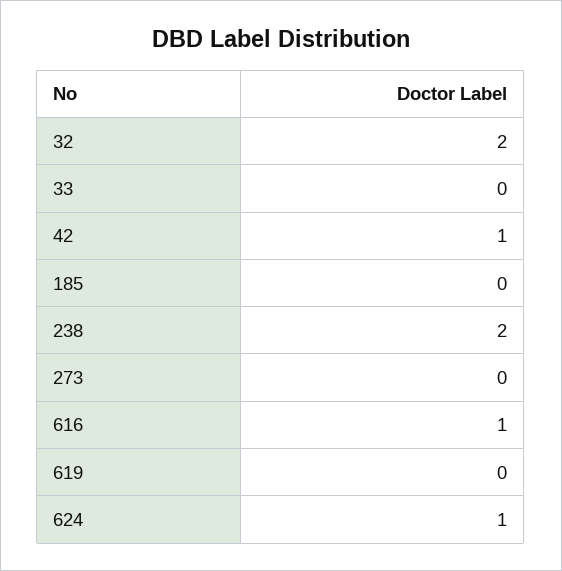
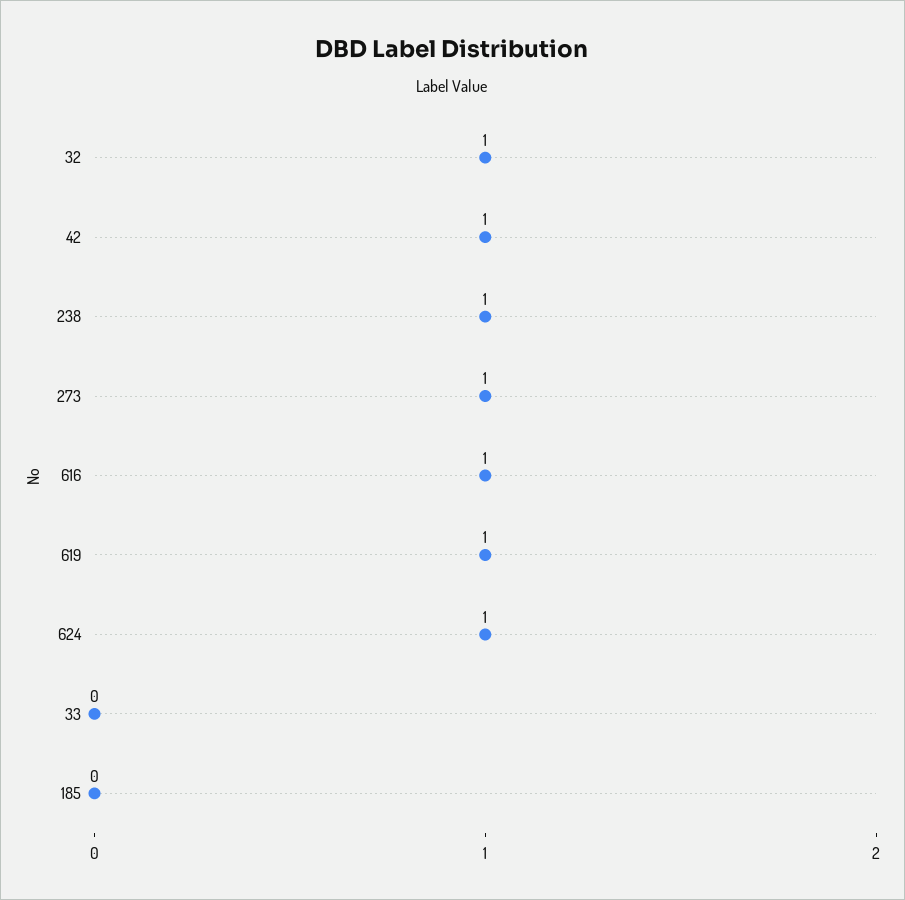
  {
-   "32": 2,
+   "32": 1,
    "33": 0,
    "42": 1,
    "185": 0,
-   "238": 2,
+   "238": 1,
-   "273": 0,
+   "273": 1,
    "616": 1,
-   "619": 0,
+   "619": 1,
    "624": 1
  }

